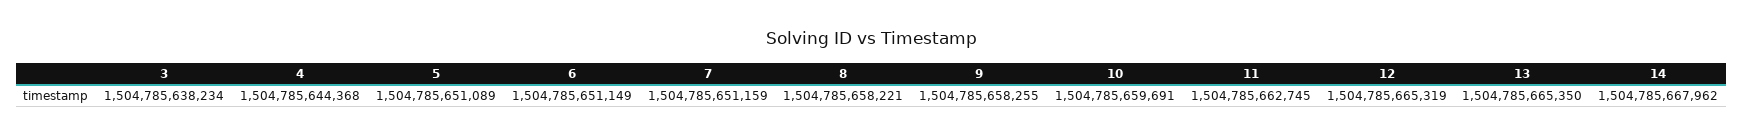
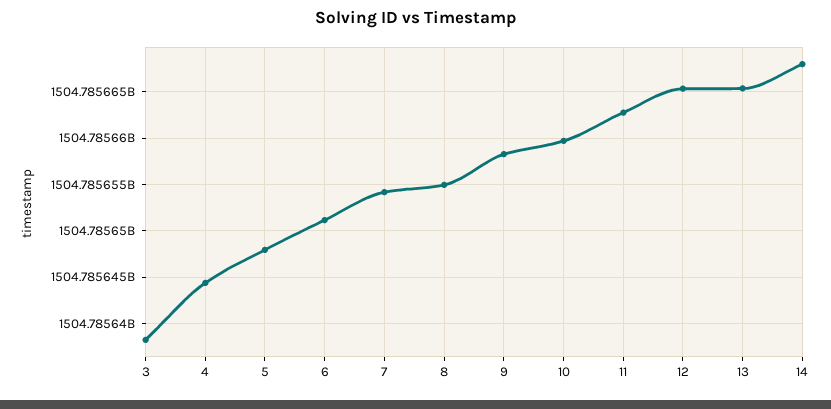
  {
    "3": 1504785638234,
    "4": 1504785644368,
-   "5": 1504785651089,
+   "5": 1504785648000,
    "6": 1504785651149,
-   "7": 1504785651159,
+   "7": 1504785654000,
-   "8": 1504785658221,
+   "8": 1504785655000,
    "9": 1504785658255,
    "10": 1504785659691,
    "11": 1504785662745,
    "12": 1504785665319,
    "13": 1504785665350,
    "14": 1504785667962
  }

